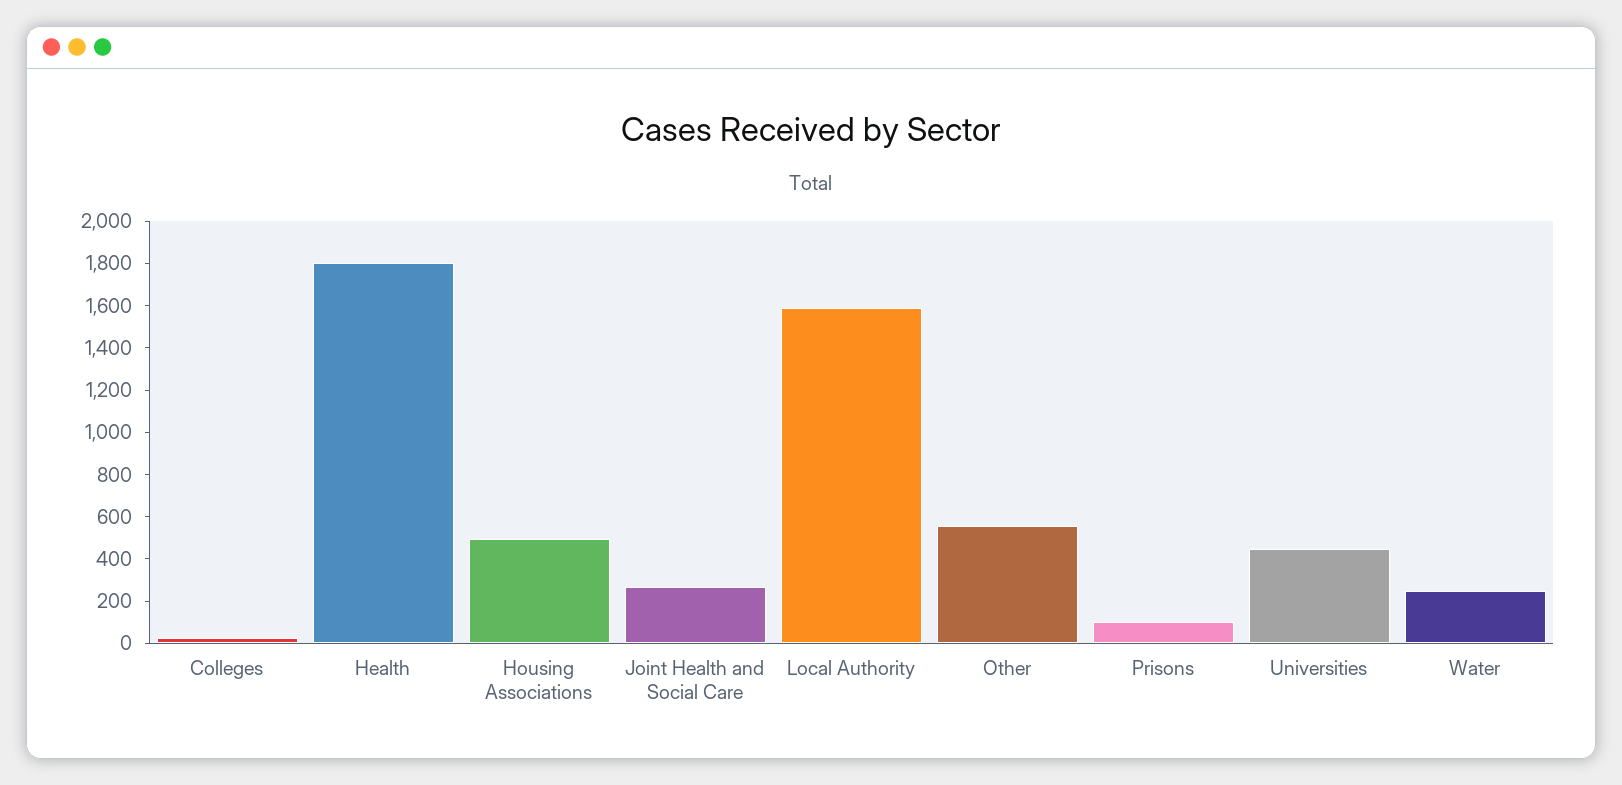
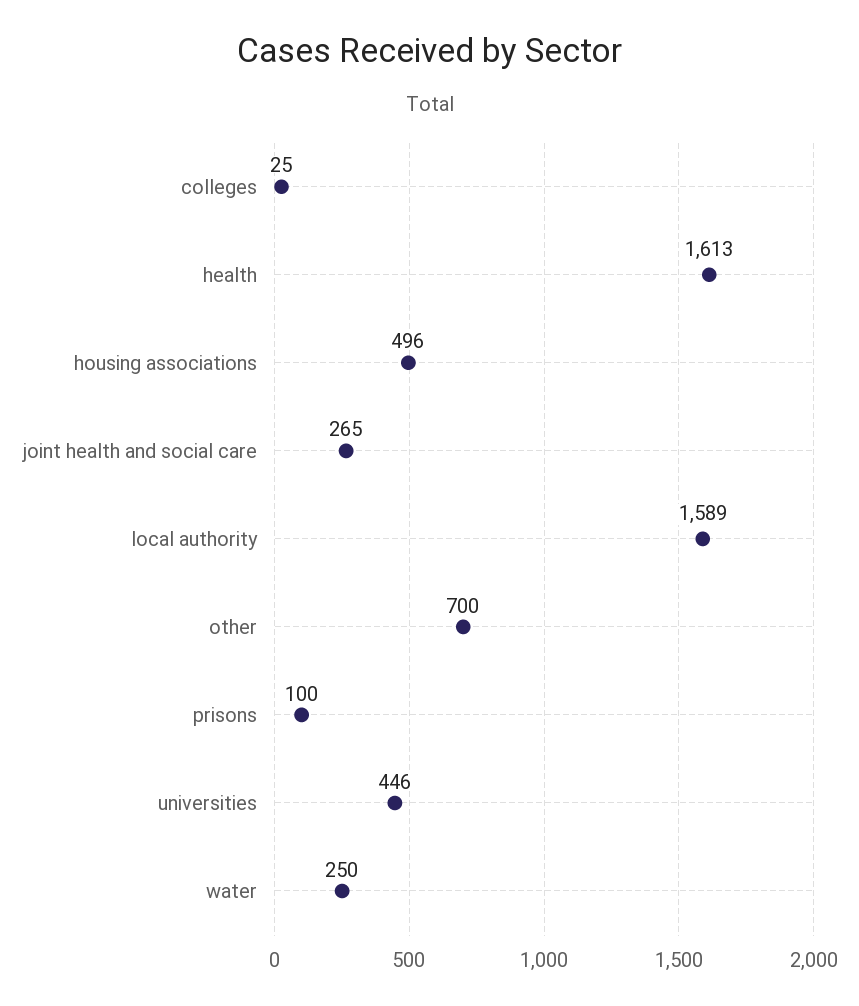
  {
    "Colleges": 25,
-   "Health": 1800,
+   "Health": 1613,
    "Housing Associations": 496,
    "Joint Health and Social Care": 265,
    "Local Authority": 1589,
-   "Other": 550,
+   "Other": 700,
    "Prisons": 100,
    "Universities": 446,
    "Water": 250
  }

